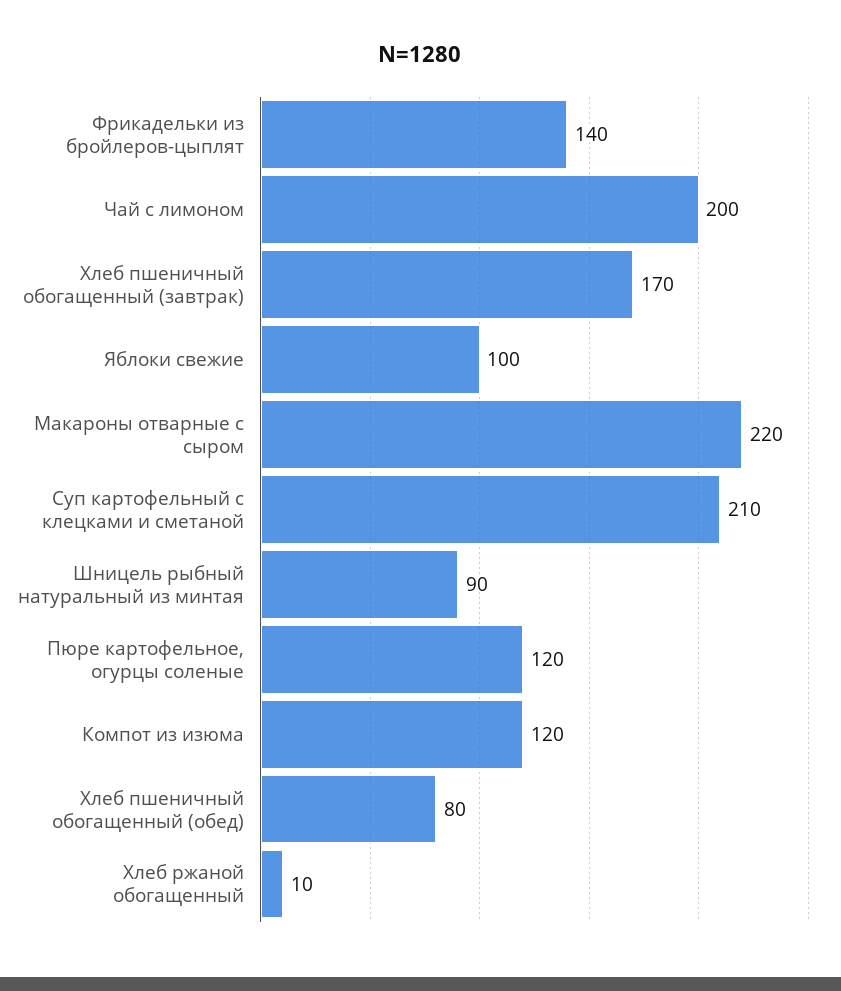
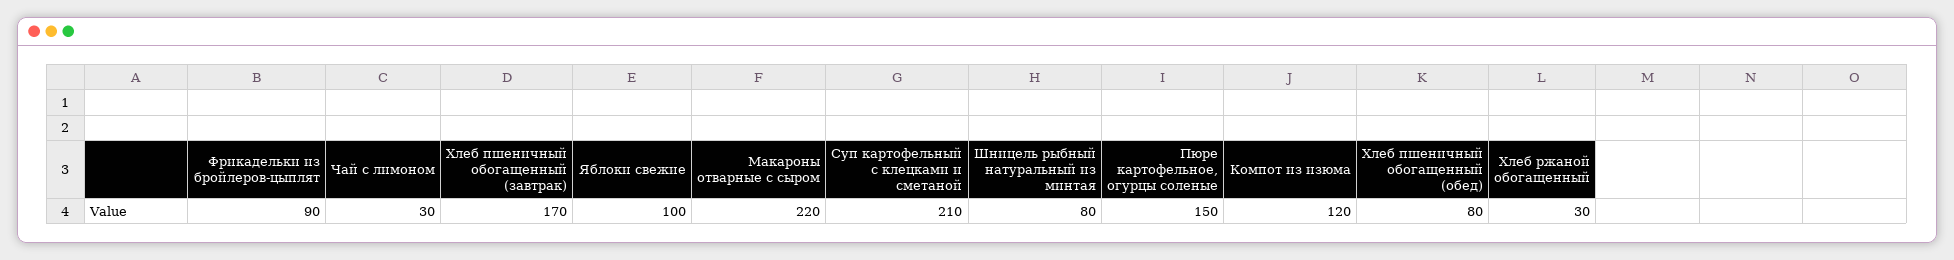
  {
-   "Фрикадельки из бройлеров-цыплят": 140,
+   "Фрикадельки из бройлеров-цыплят": 90,
-   "Чай с лимоном": 200,
+   "Чай с лимоном": 30,
    "Хлеб пшеничный обогащенный (завтрак)": 170,
    "Яблоки свежие": 100,
    "Макароны отварные с сыром": 220,
    "Суп картофельный с клецками и сметаной": 210,
-   "Шницель рыбный натуральный из минтая": 90,
+   "Шницель рыбный натуральный из минтая": 80,
-   "Пюре картофельное, огурцы соленые": 120,
+   "Пюре картофельное, огурцы соленые": 150,
    "Компот из изюма": 120,
    "Хлеб пшеничный обогащенный (обед)": 80,
-   "Хлеб ржаной обогащенный": 10
+   "Хлеб ржаной обогащенный": 30
  }

